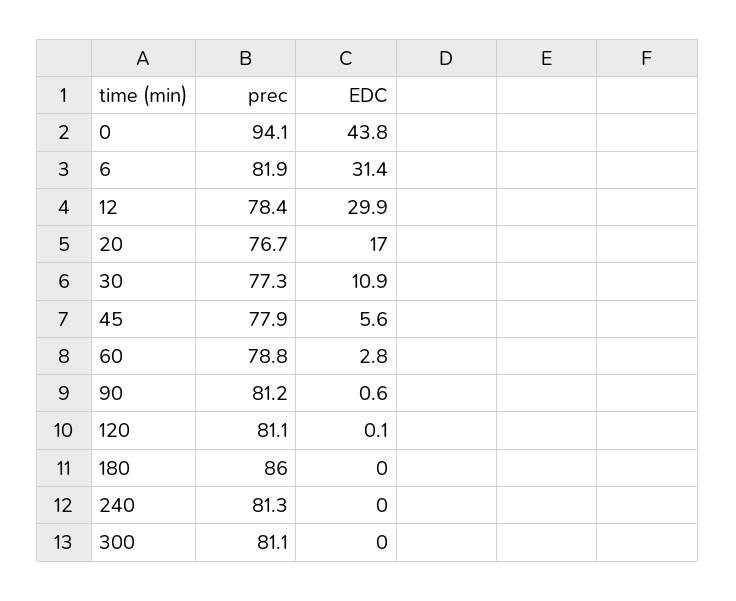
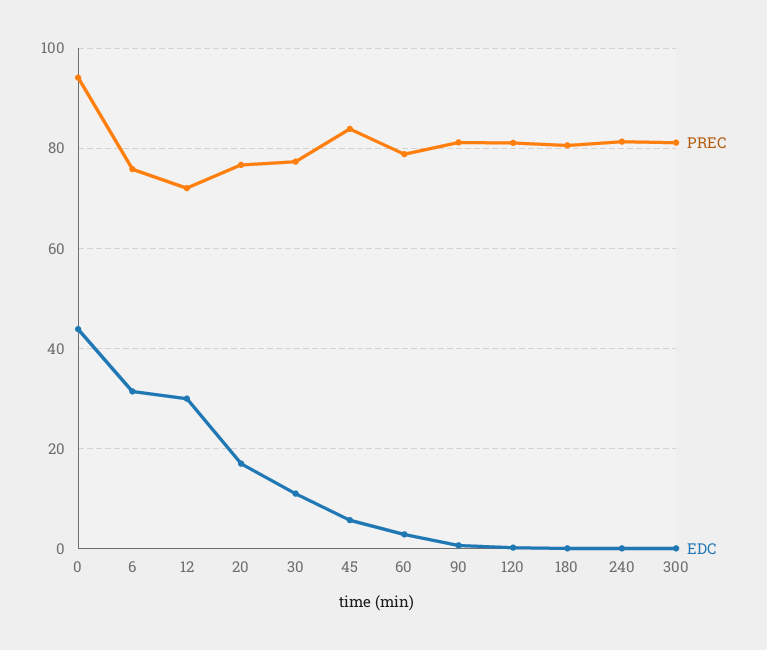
  {
    "prec": {
      "0": 94.1,
-     "6": 81.9,
+     "6": 76,
-     "12": 78.4,
+     "12": 72,
      "20": 76.7,
      "30": 77.3,
-     "45": 77.9,
+     "45": 84,
      "60": 78.8,
      "90": 81.2,
      "120": 81.1,
-     "180": 86,
+     "180": 80,
      "240": 81.3,
      "300": 81.1
    },
    "EDC": {
      "0": 43.8,
      "6": 31.4,
      "12": 29.9,
      "20": 17,
      "30": 10.9,
      "45": 5.6,
      "60": 2.8,
      "90": 0.6,
      "120": 0.1,
      "180": 0,
      "240": 0,
      "300": 0
    }
  }

